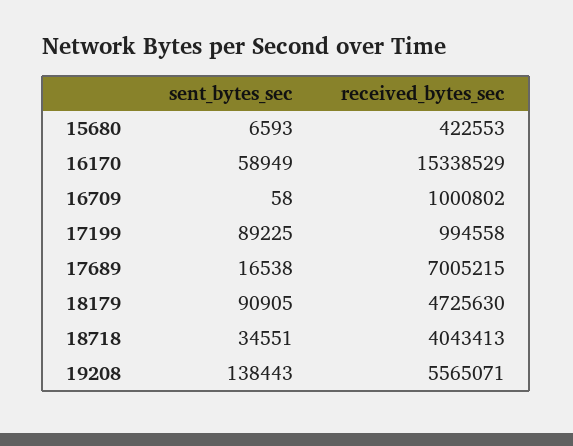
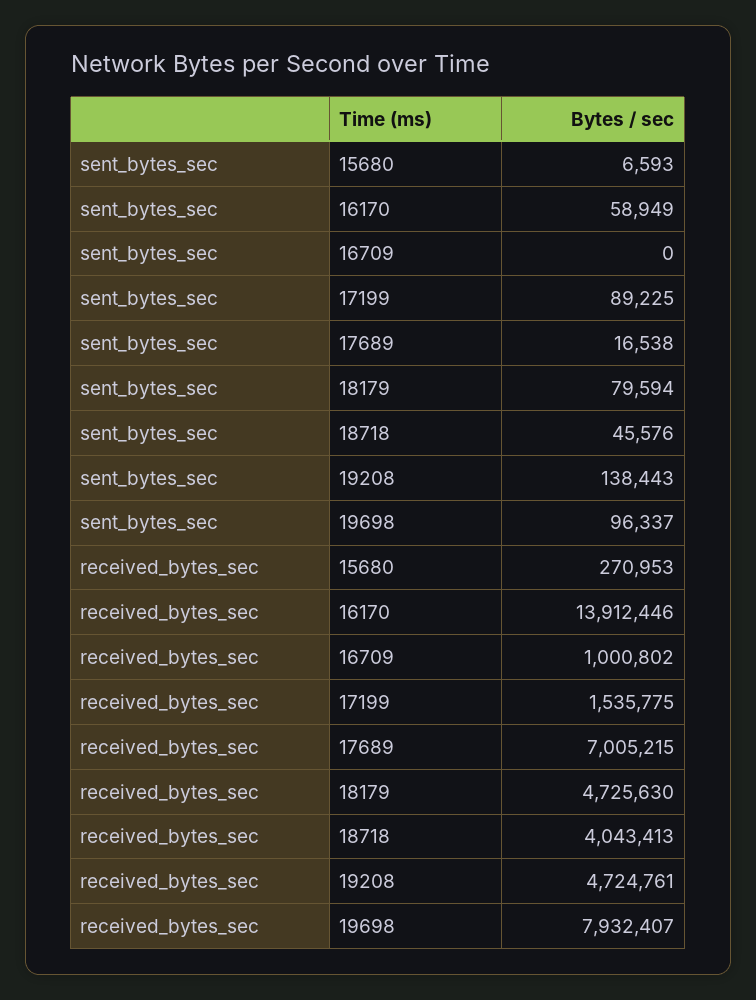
  {
    "sent_bytes_sec": {
      "15680": 6593,
      "16170": 58949,
-     "16709": 58,
+     "16709": 0,
      "17199": 89225,
      "17689": 16538,
-     "18179": 90905,
+     "18179": 79594,
-     "18718": 34551,
+     "18718": 45576,
-     "19208": 138443
+     "19208": 138443,
+     "19698": 96337
    },
    "received_bytes_sec": {
-     "15680": 422553,
+     "15680": 270953,
-     "16170": 15338529,
+     "16170": 13912446,
      "16709": 1000802,
-     "17199": 994558,
+     "17199": 1535775,
      "17689": 7005215,
      "18179": 4725630,
      "18718": 4043413,
-     "19208": 5565071
+     "19208": 4724761,
+     "19698": 7932407
    }
  }

